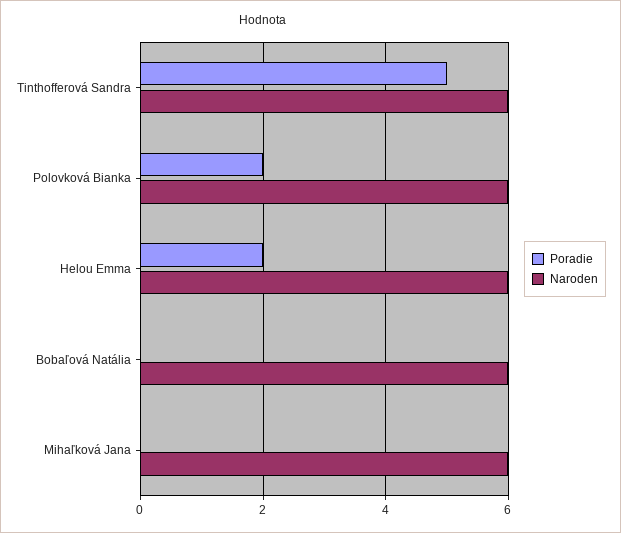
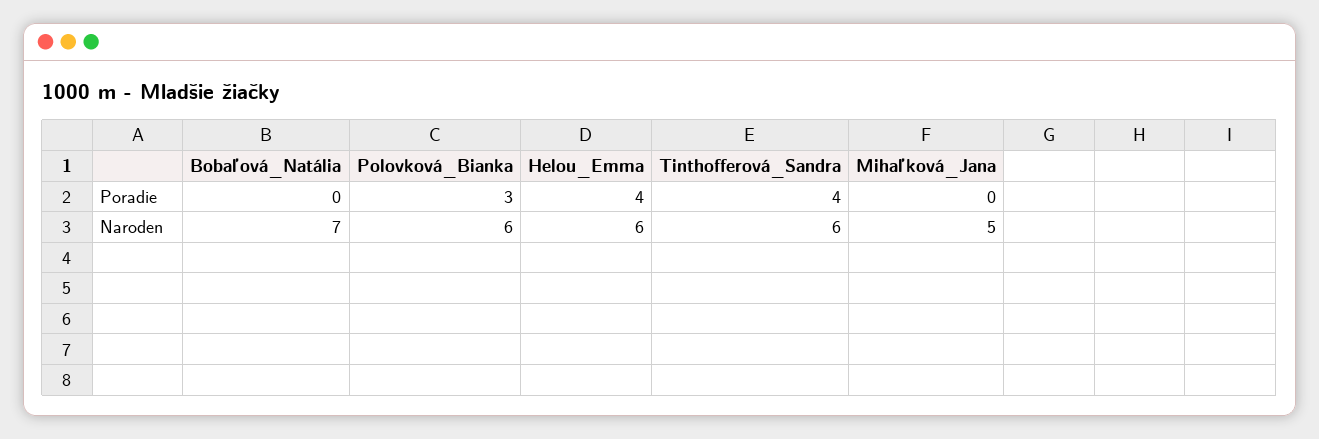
  {
    "Poradie": {
-     "Tinthofferová Sandra": 5,
+     "Tinthofferová Sandra": 4,
-     "Polovková Bianka": 2,
+     "Polovková Bianka": 3,
-     "Helou Emma": 2,
+     "Helou Emma": 4,
      "Bobaľová Natália": 0,
      "Mihaľková Jana": 0
    },
    "Naroden": {
      "Tinthofferová Sandra": 6,
      "Polovková Bianka": 6,
      "Helou Emma": 6,
-     "Bobaľová Natália": 6,
+     "Bobaľová Natália": 7,
-     "Mihaľková Jana": 6
+     "Mihaľková Jana": 5
    }
  }

